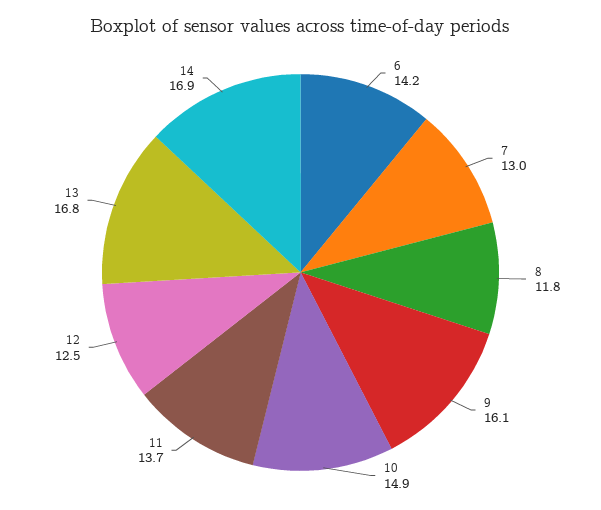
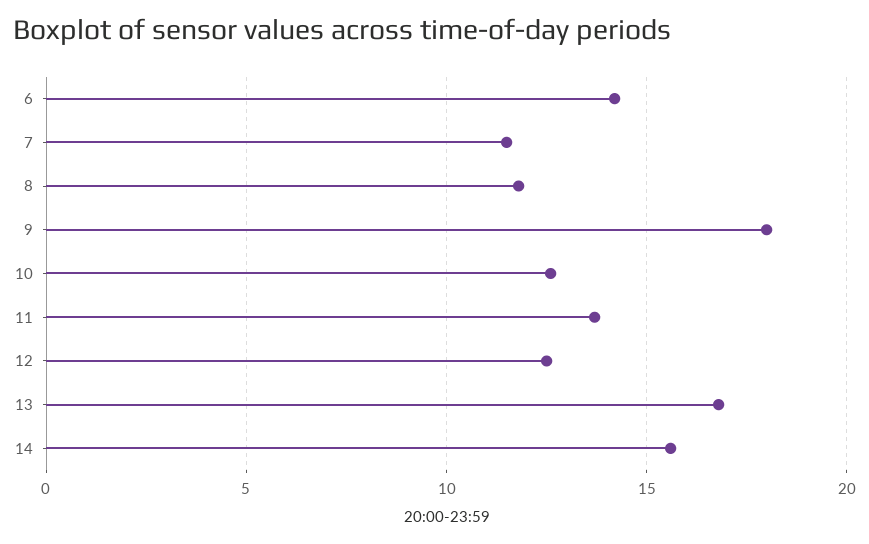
  {
    "6": 14.2,
-   "7": 13,
+   "7": 11.5,
    "8": 11.8,
-   "9": 16.1,
+   "9": 18,
-   "10": 14.9,
+   "10": 12.5,
    "11": 13.7,
    "12": 12.5,
    "13": 16.8,
-   "14": 16.9
+   "14": 15.5
  }

